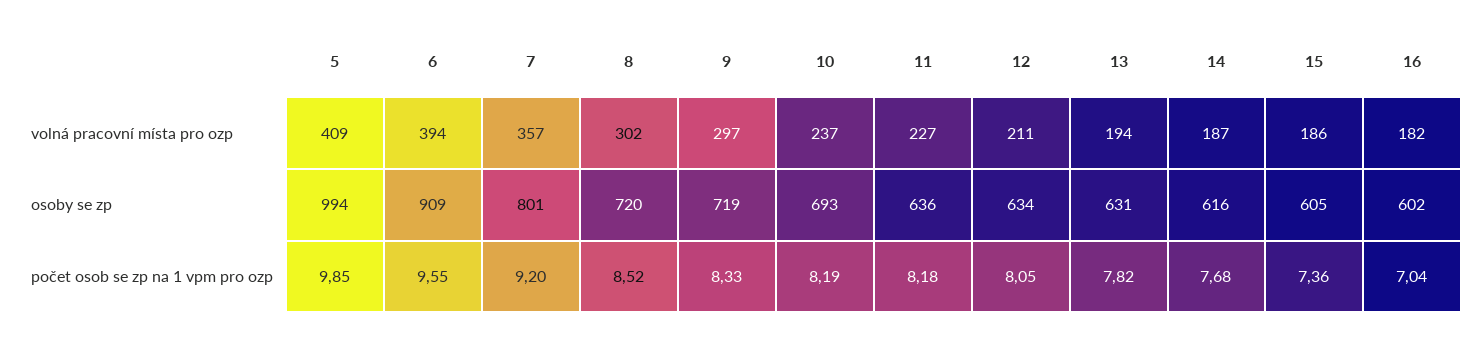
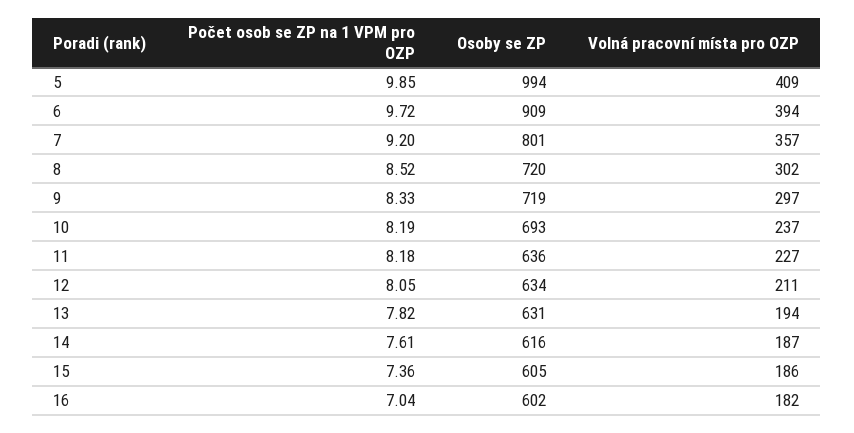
  {
    "5": {
      "volná pracovní místa pro ozp": 409,
      "osoby se zp": 994,
      "počet osob se zp na 1 vpm pro ozp": 9.85
    },
    "6": {
      "volná pracovní místa pro ozp": 394,
      "osoby se zp": 909,
-     "počet osob se zp na 1 vpm pro ozp": 9.55
+     "počet osob se zp na 1 vpm pro ozp": 9.72
    },
    "7": {
      "volná pracovní místa pro ozp": 357,
      "osoby se zp": 801,
      "počet osob se zp na 1 vpm pro ozp": 9.2
    },
    "8": {
      "volná pracovní místa pro ozp": 302,
      "osoby se zp": 720,
      "počet osob se zp na 1 vpm pro ozp": 8.52
    },
    "9": {
      "volná pracovní místa pro ozp": 297,
      "osoby se zp": 719,
      "počet osob se zp na 1 vpm pro ozp": 8.33
    },
    "10": {
      "volná pracovní místa pro ozp": 237,
      "osoby se zp": 693,
      "počet osob se zp na 1 vpm pro ozp": 8.19
    },
    "11": {
      "volná pracovní místa pro ozp": 227,
      "osoby se zp": 636,
      "počet osob se zp na 1 vpm pro ozp": 8.18
    },
    "12": {
      "volná pracovní místa pro ozp": 211,
      "osoby se zp": 634,
      "počet osob se zp na 1 vpm pro ozp": 8.05
    },
    "13": {
      "volná pracovní místa pro ozp": 194,
      "osoby se zp": 631,
      "počet osob se zp na 1 vpm pro ozp": 7.82
    },
    "14": {
      "volná pracovní místa pro ozp": 187,
      "osoby se zp": 616,
-     "počet osob se zp na 1 vpm pro ozp": 7.68
+     "počet osob se zp na 1 vpm pro ozp": 7.61
    },
    "15": {
      "volná pracovní místa pro ozp": 186,
      "osoby se zp": 605,
      "počet osob se zp na 1 vpm pro ozp": 7.36
    },
    "16": {
      "volná pracovní místa pro ozp": 182,
      "osoby se zp": 602,
      "počet osob se zp na 1 vpm pro ozp": 7.04
    }
  }

